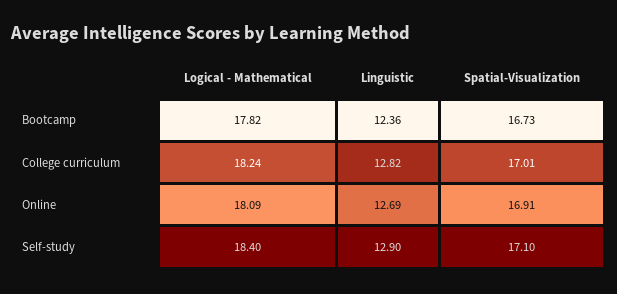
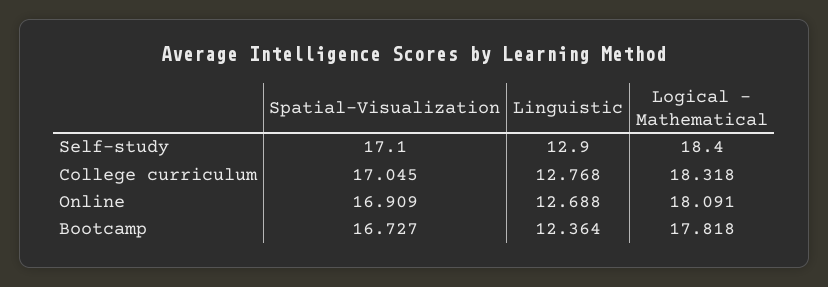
  {
    "Logical - Mathematical": {
      "Bootcamp": 17.818,
-     "College curriculum": 18.24,
+     "College curriculum": 18.318,
      "Online": 18.091,
      "Self-study": 18.4
    },
    "Linguistic": {
      "Bootcamp": 12.364,
-     "College curriculum": 12.82,
+     "College curriculum": 12.768,
      "Online": 12.688,
      "Self-study": 12.9
    },
    "Spatial-Visualization": {
      "Bootcamp": 16.727,
-     "College curriculum": 17.01,
+     "College curriculum": 17.045,
      "Online": 16.909,
      "Self-study": 17.1
    }
  }

